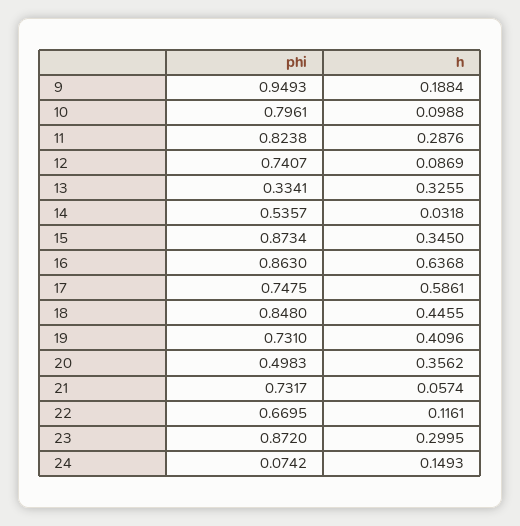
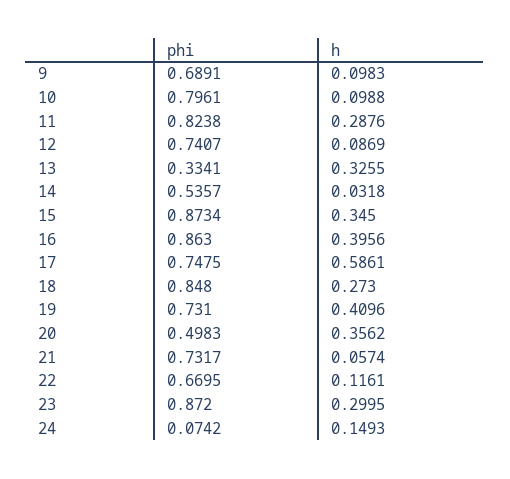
  {
    "phi": {
-     "9": 0.9493,
+     "9": 0.6891,
      "10": 0.7961,
      "11": 0.8238,
      "12": 0.7407,
      "13": 0.3341,
      "14": 0.5357,
      "15": 0.8734,
      "16": 0.863,
      "17": 0.7475,
      "18": 0.848,
      "19": 0.731,
      "20": 0.4983,
      "21": 0.7317,
      "22": 0.6695,
      "23": 0.872,
      "24": 0.0742
    },
    "h": {
-     "9": 0.1884,
+     "9": 0.0983,
      "10": 0.0988,
      "11": 0.2876,
      "12": 0.0869,
      "13": 0.3255,
      "14": 0.0318,
      "15": 0.345,
-     "16": 0.6368,
+     "16": 0.3956,
      "17": 0.5861,
-     "18": 0.4455,
+     "18": 0.273,
      "19": 0.4096,
      "20": 0.3562,
      "21": 0.0574,
      "22": 0.1161,
      "23": 0.2995,
      "24": 0.1493
    }
  }

